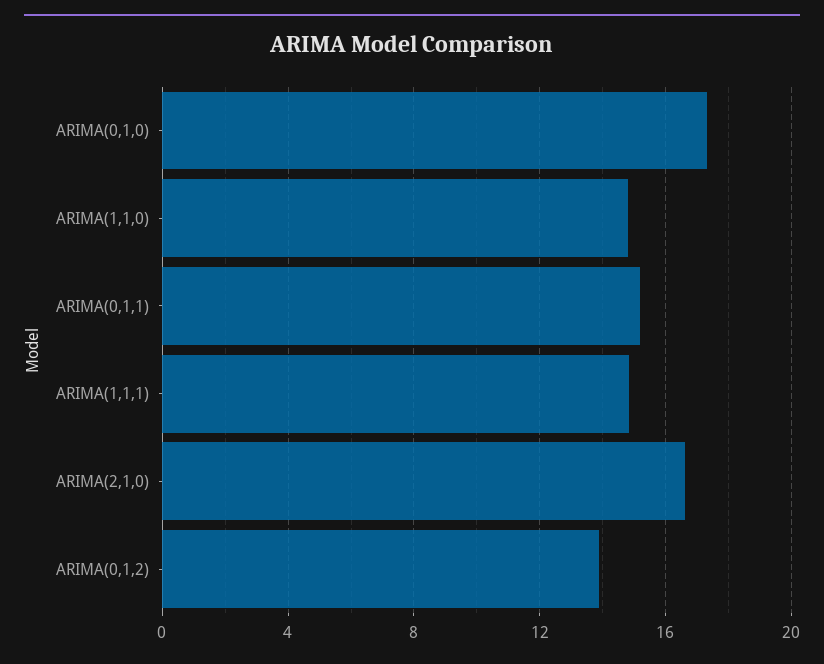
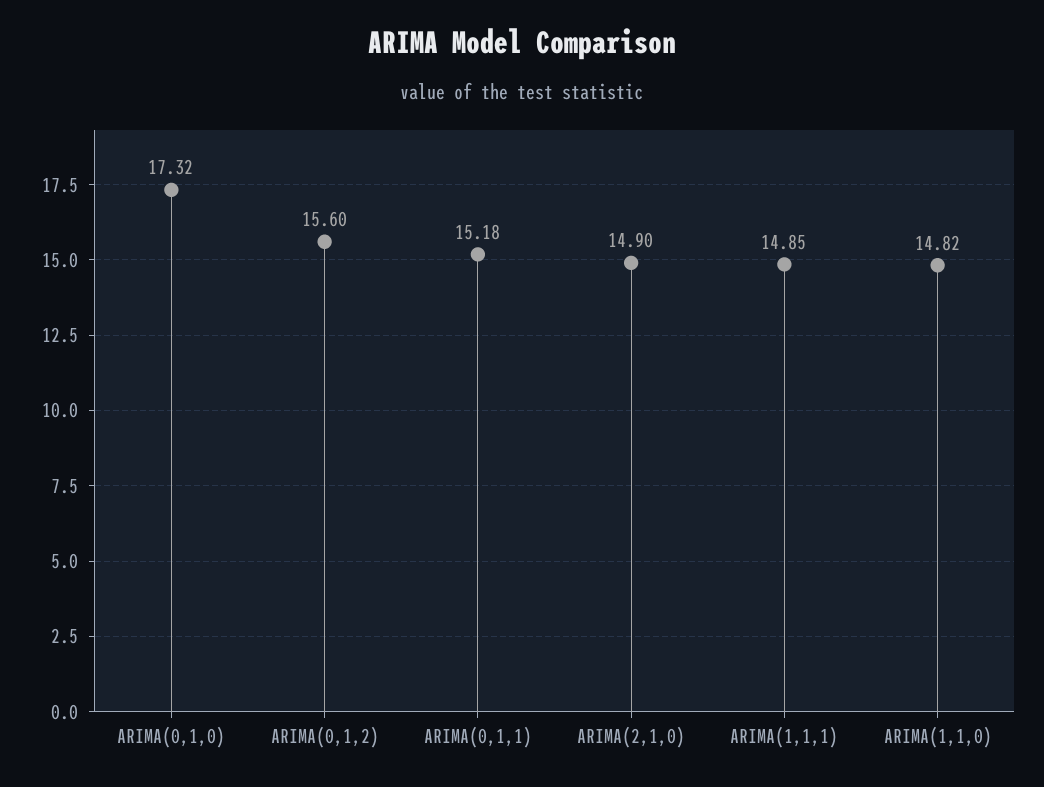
  {
    "ARIMA(0,1,0)": 17.32,
    "ARIMA(1,1,0)": 14.82,
    "ARIMA(0,1,1)": 15.18,
    "ARIMA(1,1,1)": 14.85,
-   "ARIMA(2,1,0)": 16.5,
+   "ARIMA(2,1,0)": 14.9,
-   "ARIMA(0,1,2)": 14
+   "ARIMA(0,1,2)": 15.6
  }

